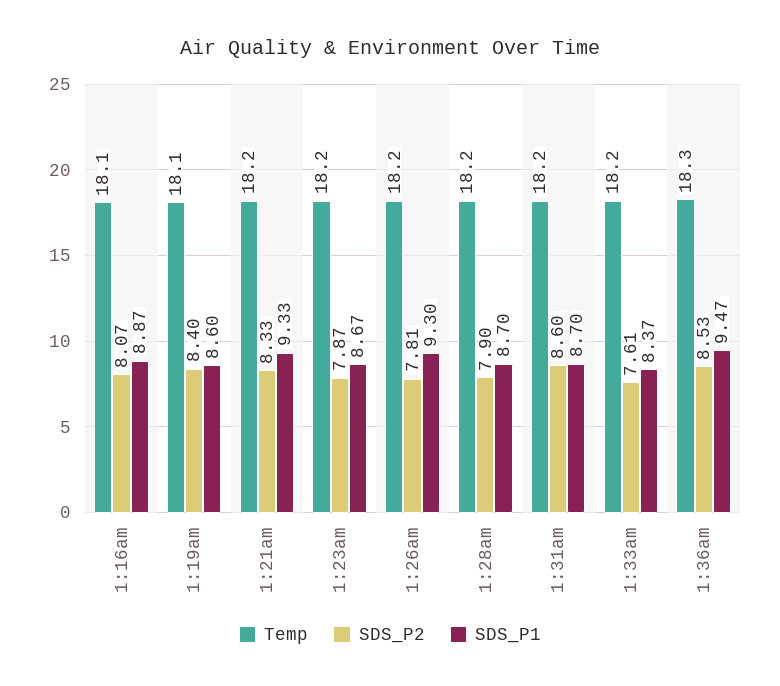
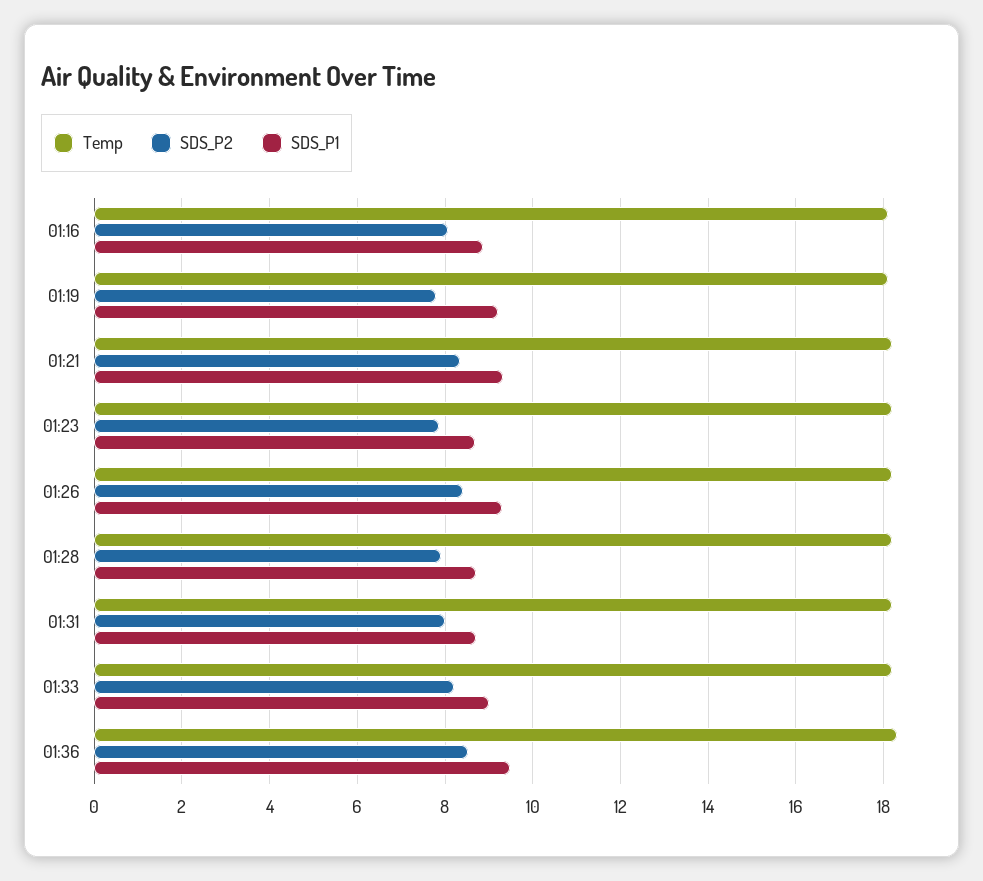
  {
    "Temp": {
      "1:16am": 18.1,
      "1:19am": 18.1,
      "1:21am": 18.2,
      "1:23am": 18.2,
      "1:26am": 18.2,
      "1:28am": 18.2,
      "1:31am": 18.2,
      "1:33am": 18.2,
      "1:36am": 18.3
    },
    "SDS_P2": {
      "1:16am": 8.07,
-     "1:19am": 8.4,
+     "1:19am": 7.8,
      "1:21am": 8.33,
      "1:23am": 7.87,
-     "1:26am": 7.81,
+     "1:26am": 8.4,
      "1:28am": 7.9,
-     "1:31am": 8.6,
+     "1:31am": 8,
-     "1:33am": 7.61,
+     "1:33am": 8.2,
      "1:36am": 8.53
    },
    "SDS_P1": {
      "1:16am": 8.87,
-     "1:19am": 8.6,
+     "1:19am": 9.2,
      "1:21am": 9.33,
      "1:23am": 8.67,
      "1:26am": 9.3,
      "1:28am": 8.7,
      "1:31am": 8.7,
-     "1:33am": 8.37,
+     "1:33am": 9,
      "1:36am": 9.47
    }
  }

